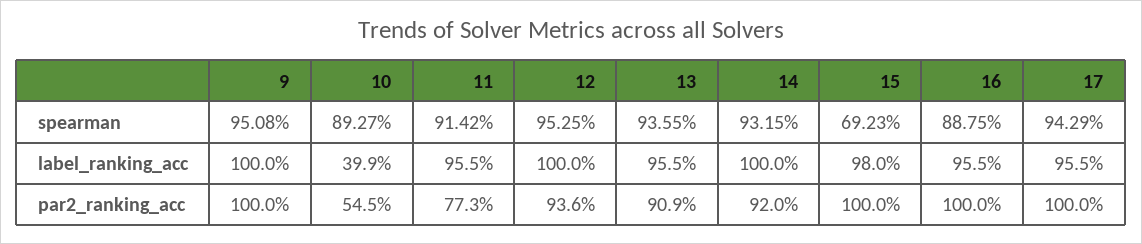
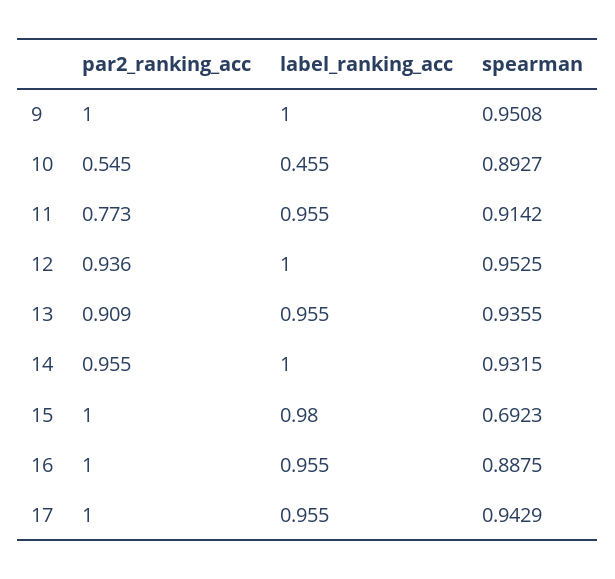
  {
    "9": {
      "spearman": 0.9508,
      "label_ranking_acc": 1,
      "par2_ranking_acc": 1
    },
    "10": {
      "spearman": 0.8927,
-     "label_ranking_acc": 0.399,
+     "label_ranking_acc": 0.455,
      "par2_ranking_acc": 0.545
    },
    "11": {
      "spearman": 0.9142,
      "label_ranking_acc": 0.955,
      "par2_ranking_acc": 0.773
    },
    "12": {
      "spearman": 0.9525,
      "label_ranking_acc": 1,
      "par2_ranking_acc": 0.936
    },
    "13": {
      "spearman": 0.9355,
      "label_ranking_acc": 0.955,
      "par2_ranking_acc": 0.909
    },
    "14": {
      "spearman": 0.9315,
      "label_ranking_acc": 1,
-     "par2_ranking_acc": 0.92
+     "par2_ranking_acc": 0.955
    },
    "15": {
      "spearman": 0.6923,
      "label_ranking_acc": 0.98,
      "par2_ranking_acc": 1
    },
    "16": {
      "spearman": 0.8875,
      "label_ranking_acc": 0.955,
      "par2_ranking_acc": 1
    },
    "17": {
      "spearman": 0.9429,
      "label_ranking_acc": 0.955,
      "par2_ranking_acc": 1
    }
  }

